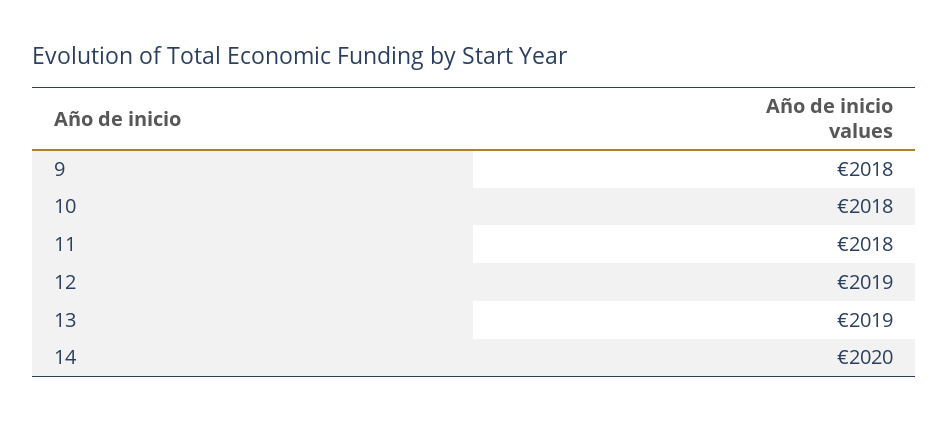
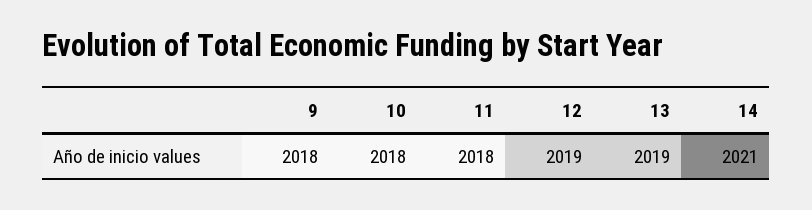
  {
    "9": 2018,
    "10": 2018,
    "11": 2018,
    "12": 2019,
    "13": 2019,
-   "14": 2020
+   "14": 2021
  }

